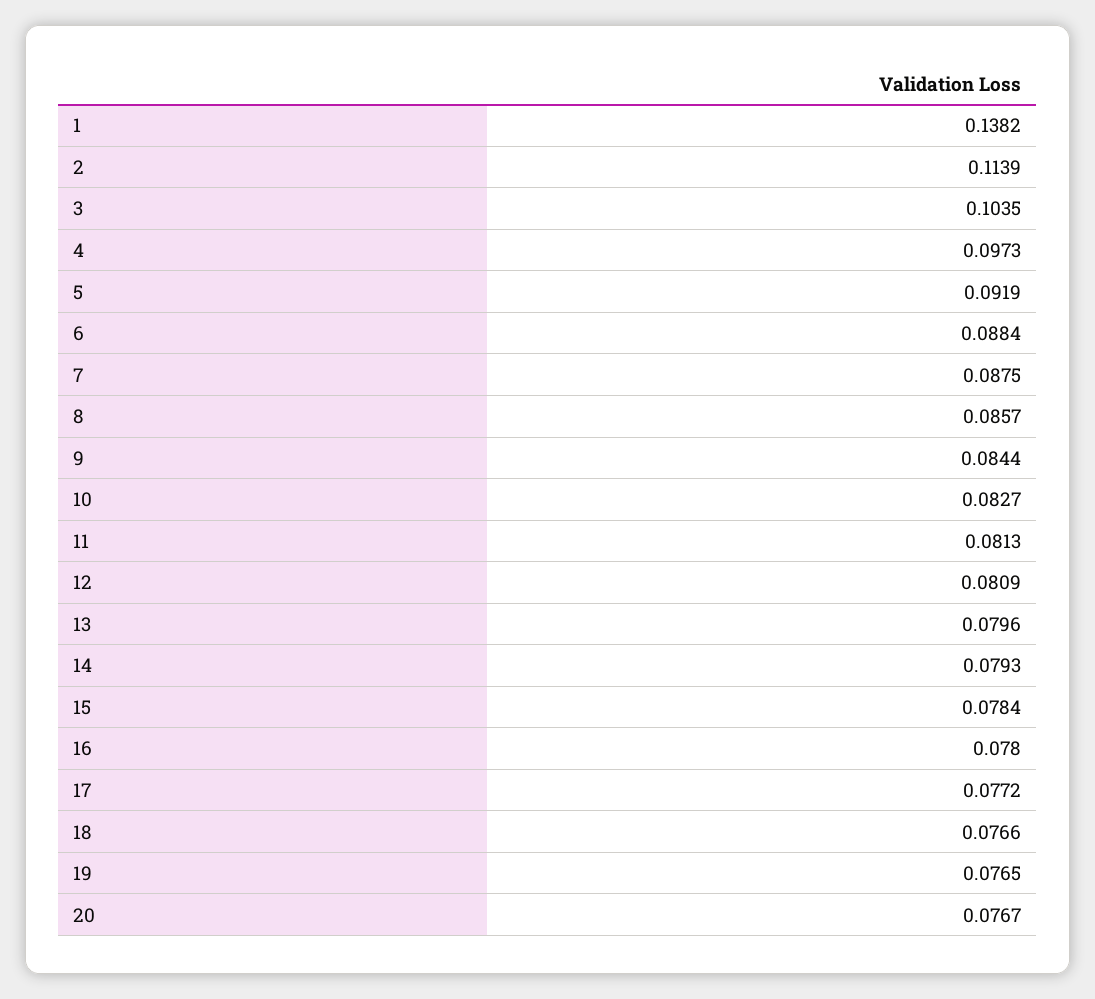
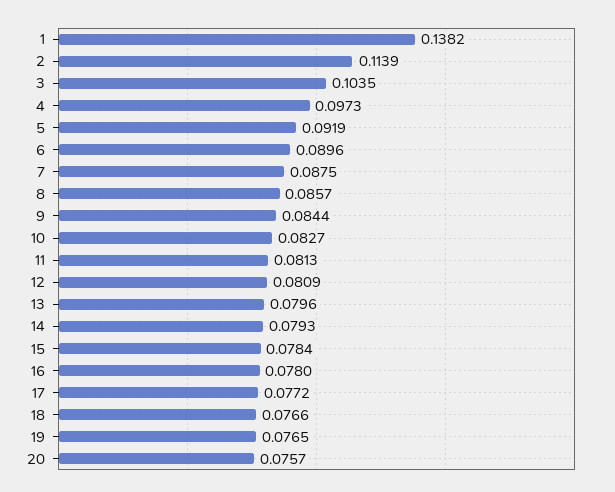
  {
    "1": 0.1382,
    "2": 0.1139,
    "3": 0.1035,
    "4": 0.0973,
    "5": 0.0919,
-   "6": 0.0884,
+   "6": 0.0896,
    "7": 0.0875,
    "8": 0.0857,
    "9": 0.0844,
    "10": 0.0827,
    "11": 0.0813,
    "12": 0.0809,
    "13": 0.0796,
    "14": 0.0793,
    "15": 0.0784,
    "16": 0.078,
    "17": 0.0772,
    "18": 0.0766,
    "19": 0.0765,
-   "20": 0.0767
+   "20": 0.0757
  }

